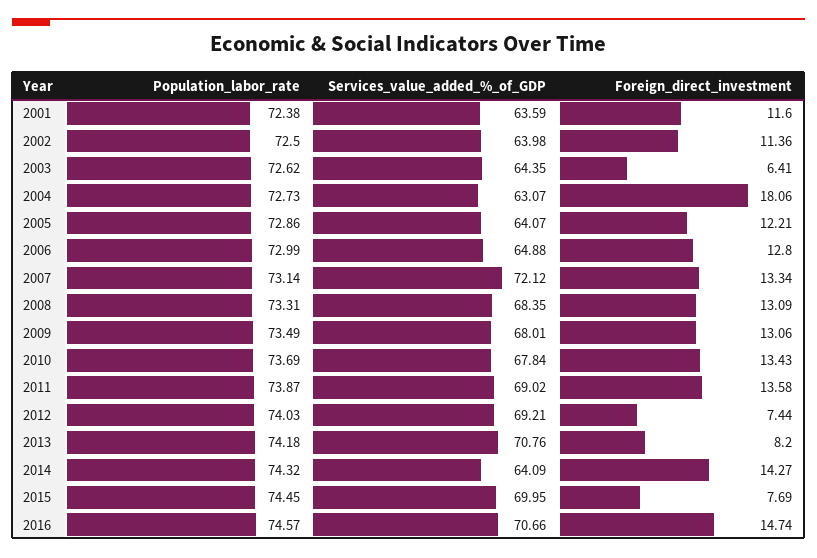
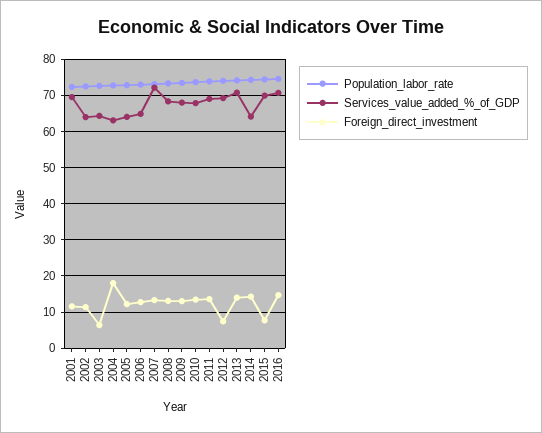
  {
    "Population_labor_rate": {
      "2001": 72.38,
      "2002": 72.5,
      "2003": 72.62,
      "2004": 72.73,
      "2005": 72.86,
      "2006": 72.99,
      "2007": 73.14,
      "2008": 73.31,
      "2009": 73.49,
      "2010": 73.69,
      "2011": 73.87,
      "2012": 74.03,
      "2013": 74.18,
      "2014": 74.32,
      "2015": 74.45,
      "2016": 74.57
    },
    "Services_value_added_%_of_GDP": {
-     "2001": 63.59,
+     "2001": 70,
      "2002": 63.98,
      "2003": 64.35,
      "2004": 63.07,
      "2005": 64.07,
      "2006": 64.88,
      "2007": 72.12,
      "2008": 68.35,
      "2009": 68.01,
      "2010": 67.84,
      "2011": 69.02,
      "2012": 69.21,
      "2013": 70.76,
      "2014": 64.09,
      "2015": 69.95,
      "2016": 70.66
    },
    "Foreign_direct_investment": {
      "2001": 11.6,
      "2002": 11.36,
      "2003": 6.41,
      "2004": 18.06,
      "2005": 12.21,
      "2006": 12.8,
      "2007": 13.34,
      "2008": 13.09,
      "2009": 13.06,
      "2010": 13.43,
      "2011": 13.58,
      "2012": 7.44,
-     "2013": 8.2,
+     "2013": 14,
      "2014": 14.27,
      "2015": 7.69,
      "2016": 14.74
    }
  }

